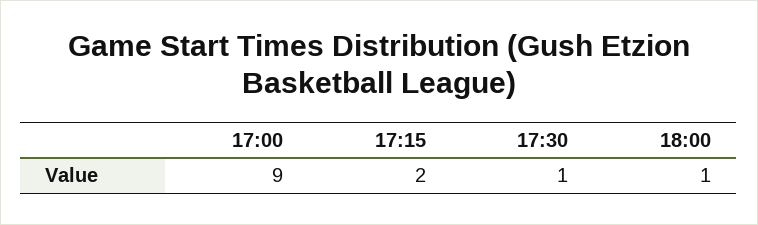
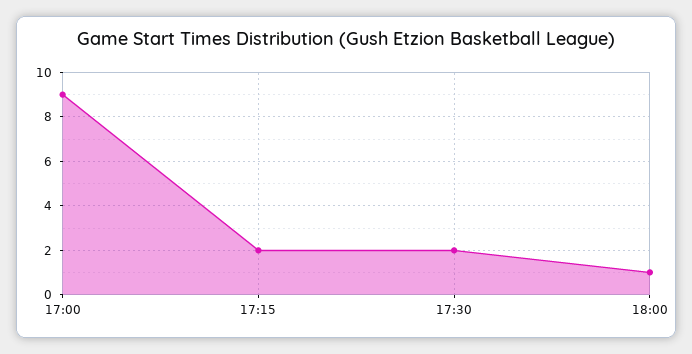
  {
    "17:00": 9,
    "17:15": 2,
-   "17:30": 1,
+   "17:30": 2,
    "18:00": 1
  }

